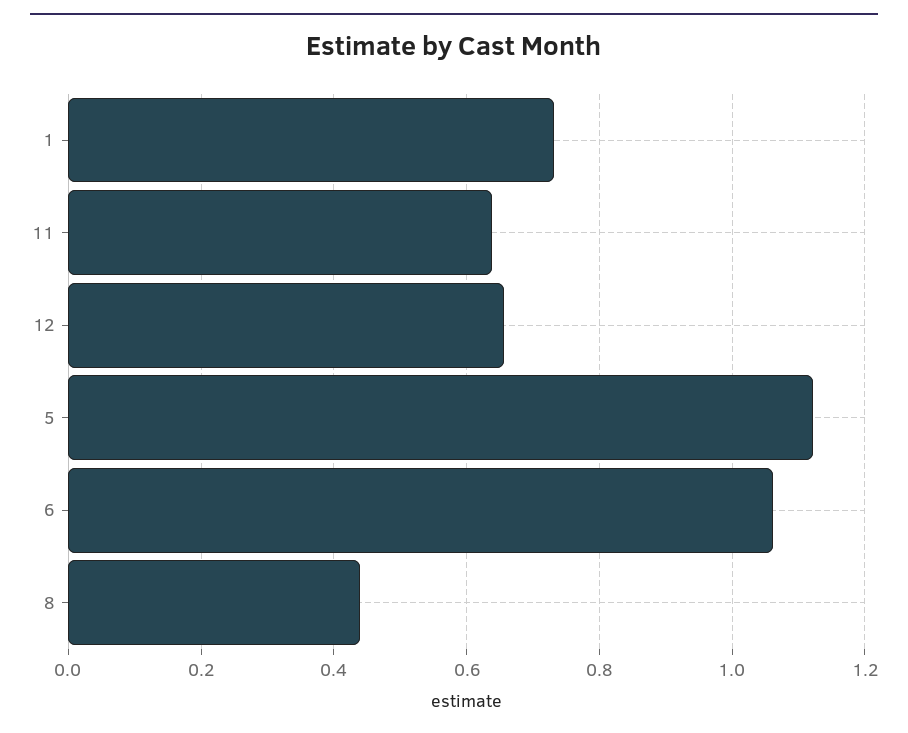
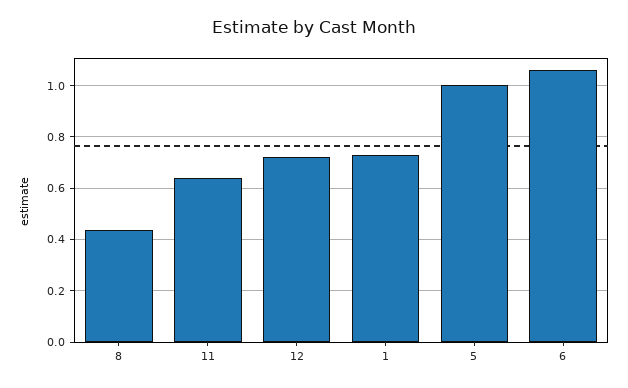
  {
    "1": 0.74,
    "11": 0.64,
-   "12": 0.66,
+   "12": 0.725,
-   "5": 1.12,
+   "5": 1,
    "6": 1.06,
    "8": 0.44
  }

